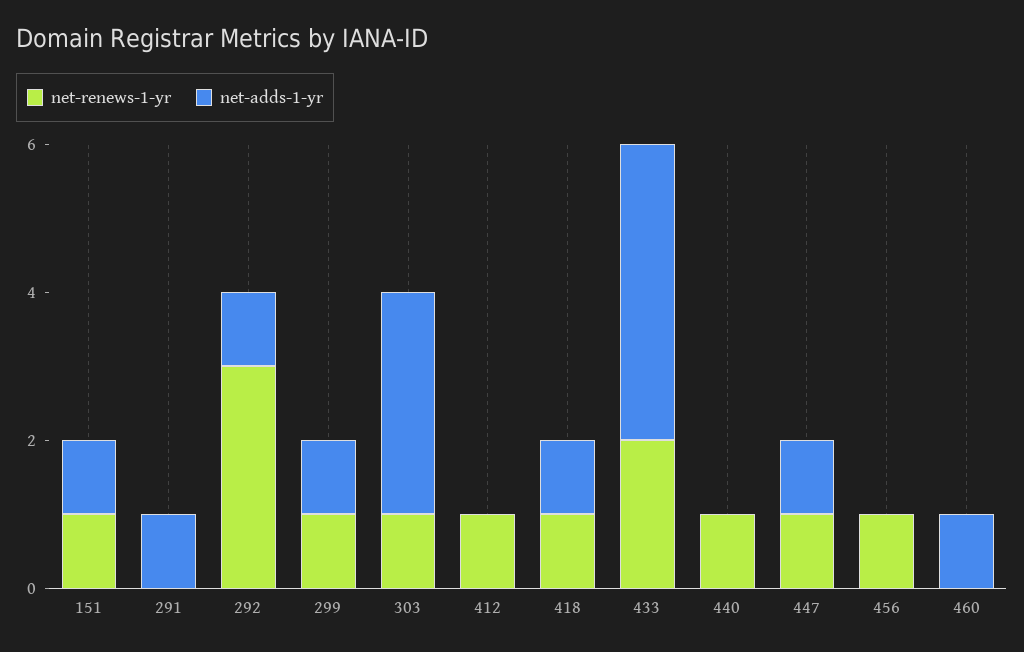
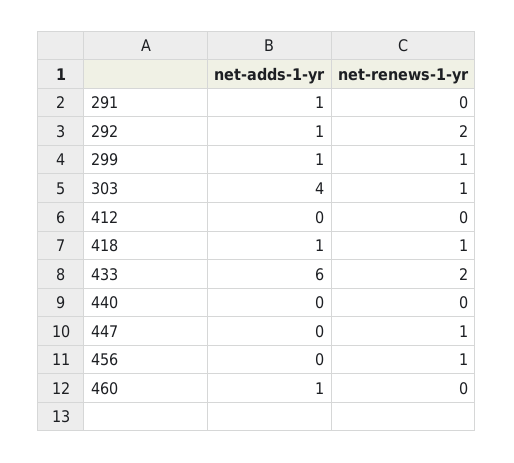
  {
    "net-renews-1-yr": {
-     "151": 1,
      "291": 0,
-     "292": 3,
+     "292": 2,
      "299": 1,
      "303": 1,
-     "412": 1,
+     "412": 0,
      "418": 1,
      "433": 2,
-     "440": 1,
+     "440": 0,
      "447": 1,
      "456": 1,
      "460": 0
    },
    "net-adds-1-yr": {
-     "151": 1,
      "291": 1,
      "292": 1,
      "299": 1,
-     "303": 3,
+     "303": 4,
      "412": 0,
      "418": 1,
-     "433": 4,
+     "433": 6,
      "440": 0,
-     "447": 1,
+     "447": 0,
      "456": 0,
      "460": 1
    }
  }

